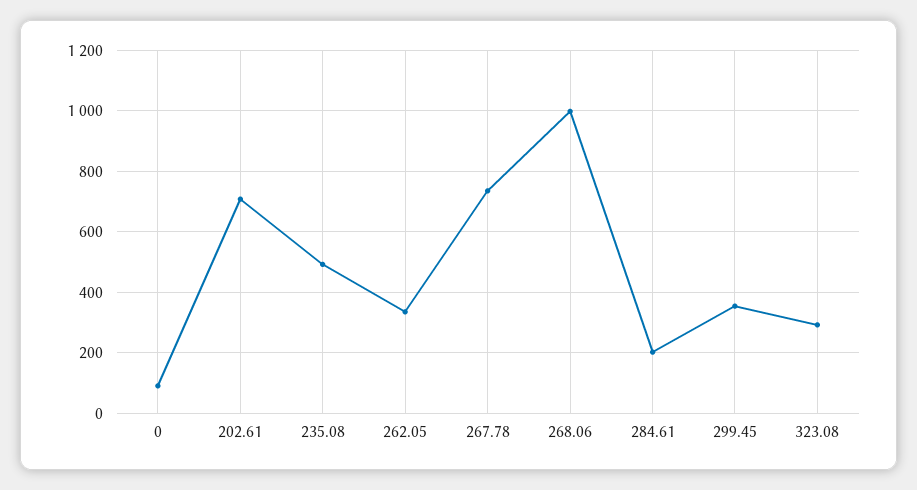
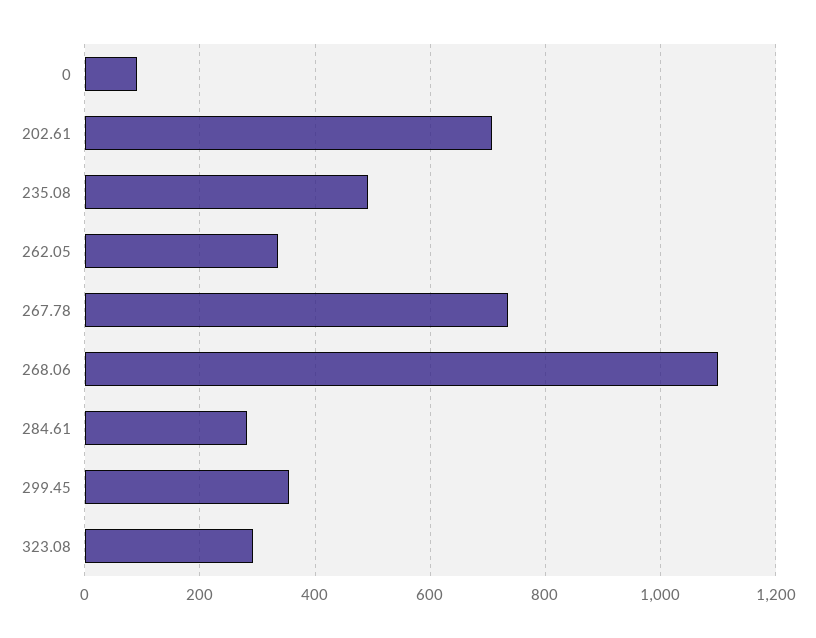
  {
    "0": 100,
    "202.61": 700,
    "235.08": 500,
    "262.05": 340,
    "267.78": 740,
-   "268.06": 1000,
+   "268.06": 1100,
-   "284.61": 200,
+   "284.61": 280,
    "299.45": 360,
    "323.08": 300
  }

